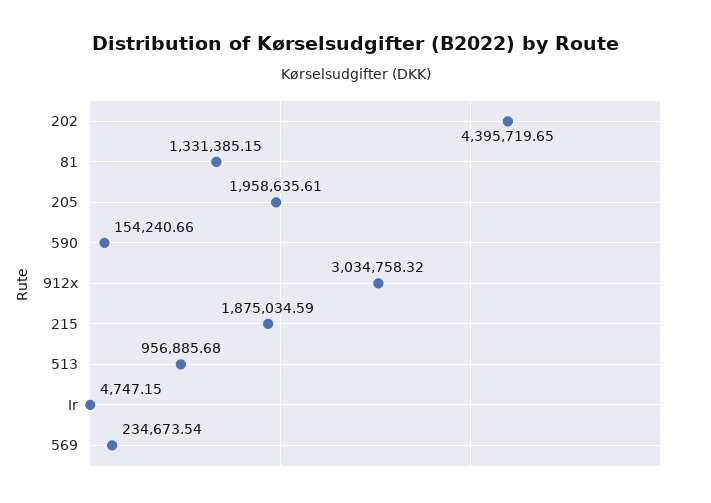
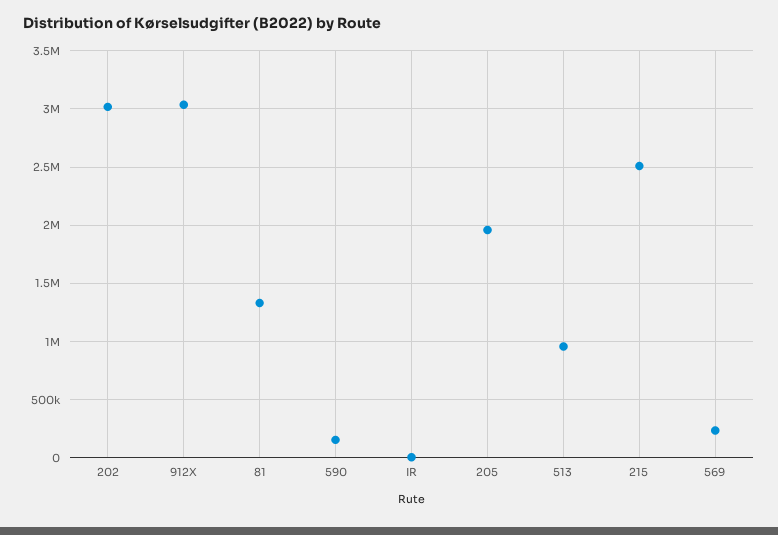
  {
-   "202": 4395719.65,
+   "202": 3000000,
    "81": 1331385.15,
    "205": 1958635.61,
    "590": 154240.66,
    "912x": 3034758.32,
-   "215": 1875034.59,
+   "215": 2500000,
    "513": 956885.68,
    "Ir": 4747.15,
    "569": 234673.54
  }

